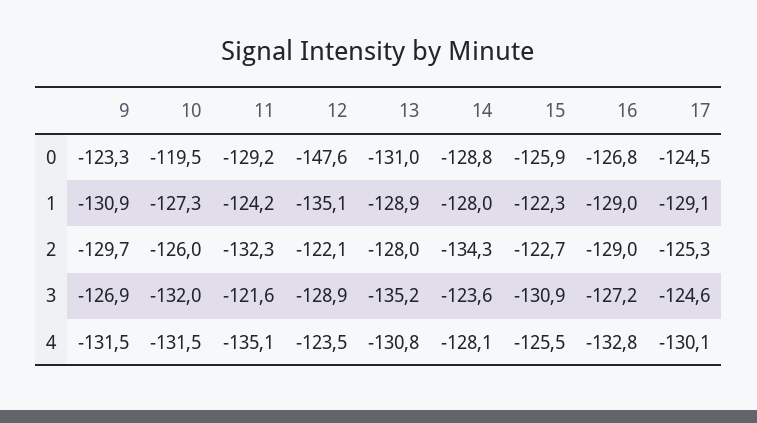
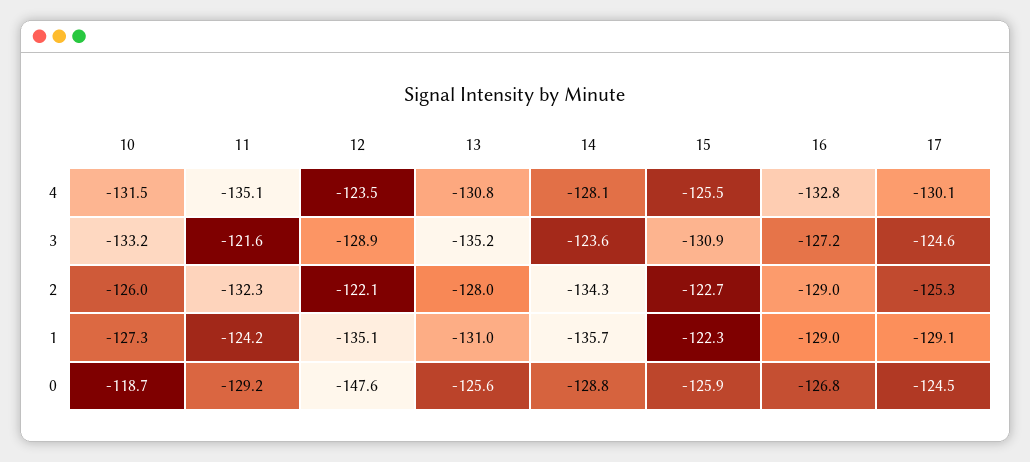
  {
-   "9": {
-     "0": -123.3,
-     "1": -130.9,
-     "2": -129.7,
-     "3": -126.9,
-     "4": -131.5
-   },
    "10": {
-     "0": -119.5,
+     "0": -118.7,
      "1": -127.3,
      "2": -126,
-     "3": -132,
+     "3": -133.2,
      "4": -131.5
    },
    "11": {
      "0": -129.2,
      "1": -124.2,
      "2": -132.3,
      "3": -121.6,
      "4": -135.1
    },
    "12": {
      "0": -147.6,
      "1": -135.1,
      "2": -122.1,
      "3": -128.9,
      "4": -123.5
    },
    "13": {
-     "0": -131,
+     "0": -125.6,
-     "1": -128.9,
+     "1": -131,
      "2": -128,
      "3": -135.2,
      "4": -130.8
    },
    "14": {
      "0": -128.8,
-     "1": -128,
+     "1": -135.7,
      "2": -134.3,
      "3": -123.6,
      "4": -128.1
    },
    "15": {
      "0": -125.9,
      "1": -122.3,
      "2": -122.7,
      "3": -130.9,
      "4": -125.5
    },
    "16": {
      "0": -126.8,
      "1": -129,
      "2": -129,
      "3": -127.2,
      "4": -132.8
    },
    "17": {
      "0": -124.5,
      "1": -129.1,
      "2": -125.3,
      "3": -124.6,
      "4": -130.1
    }
  }

